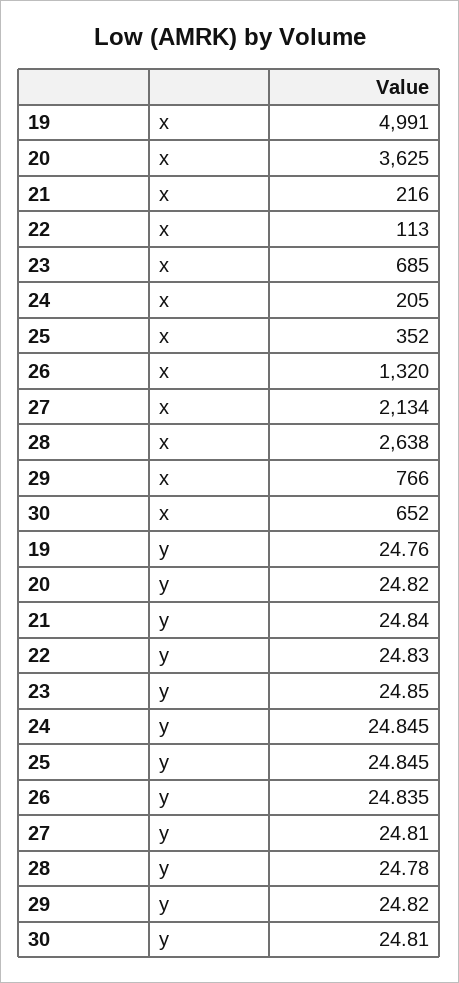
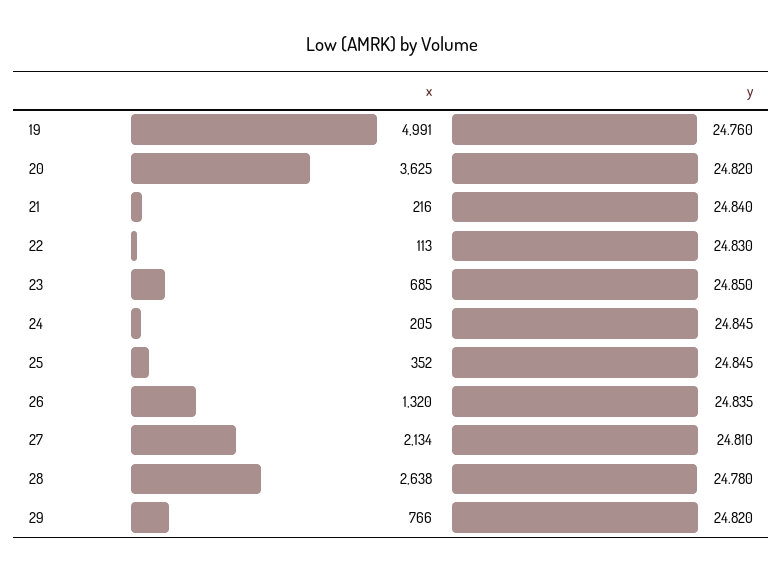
  {
    "19": {
      "x": 4991,
      "y": 24.76
    },
    "20": {
      "x": 3625,
      "y": 24.82
    },
    "21": {
      "x": 216,
      "y": 24.84
    },
    "22": {
      "x": 113,
      "y": 24.83
    },
    "23": {
      "x": 685,
      "y": 24.85
    },
    "24": {
      "x": 205,
      "y": 24.845
    },
    "25": {
      "x": 352,
      "y": 24.845
    },
    "26": {
      "x": 1320,
      "y": 24.835
    },
    "27": {
      "x": 2134,
      "y": 24.81
    },
    "28": {
      "x": 2638,
      "y": 24.78
    },
    "29": {
      "x": 766,
      "y": 24.82
-   },
+   }
-   "30": {
-     "x": 652,
-     "y": 24.81
-   }
  }

